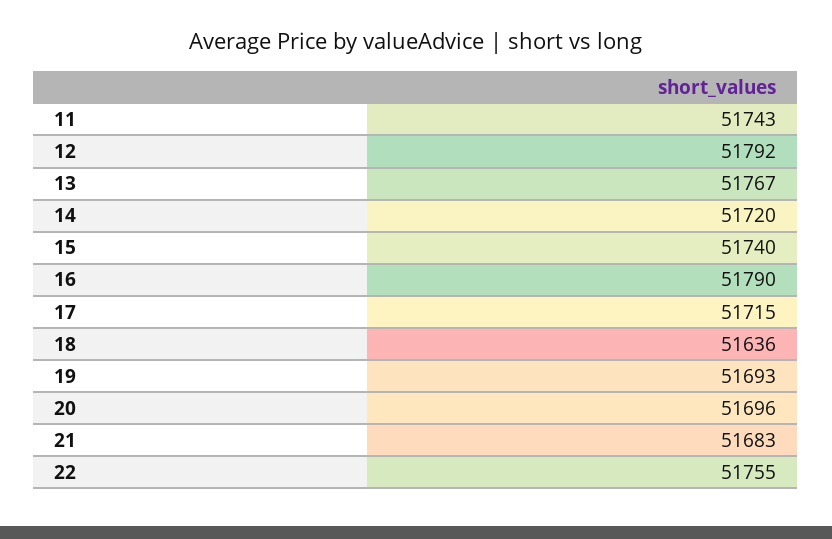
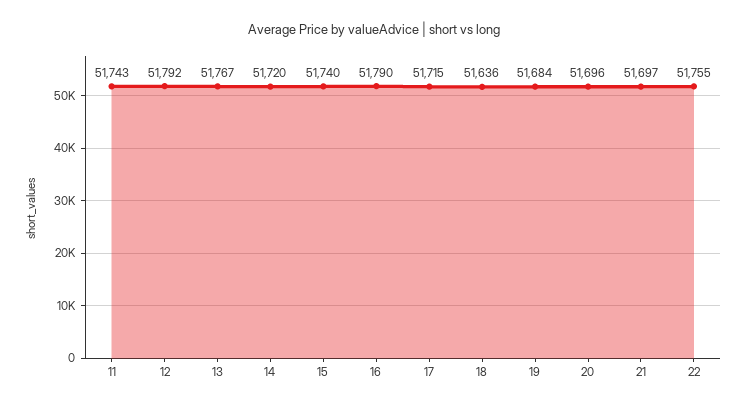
  {
    "11": 51743,
    "12": 51792,
    "13": 51767,
    "14": 51720,
    "15": 51740,
    "16": 51790,
    "17": 51715,
    "18": 51636,
-   "19": 51693,
+   "19": 51684,
    "20": 51696,
-   "21": 51683,
+   "21": 51697,
    "22": 51755
  }

